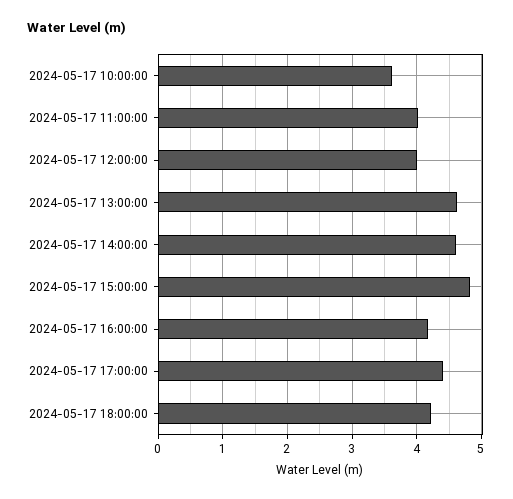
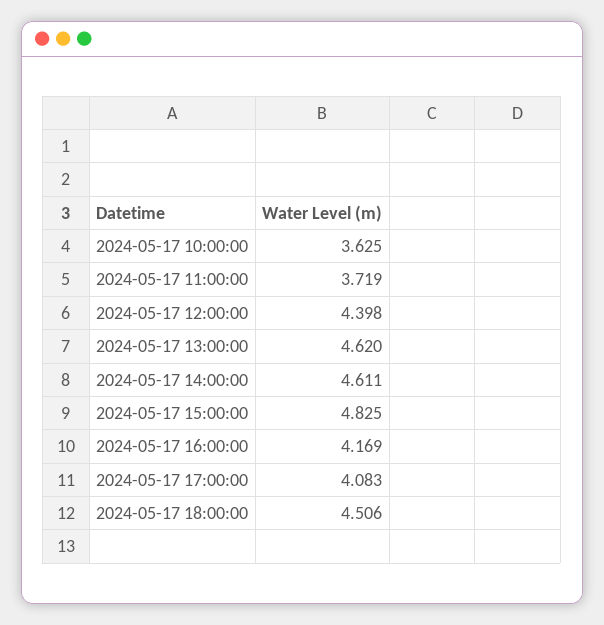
  {
    "2024-05-17 10:00:00": 3.625,
-   "2024-05-17 11:00:00": 4,
+   "2024-05-17 11:00:00": 3.719,
-   "2024-05-17 12:00:00": 4,
+   "2024-05-17 12:00:00": 4.398,
    "2024-05-17 13:00:00": 4.62,
    "2024-05-17 14:00:00": 4.611,
    "2024-05-17 15:00:00": 4.825,
    "2024-05-17 16:00:00": 4.169,
-   "2024-05-17 17:00:00": 4.4,
+   "2024-05-17 17:00:00": 4.083,
-   "2024-05-17 18:00:00": 4.2
+   "2024-05-17 18:00:00": 4.506
  }

